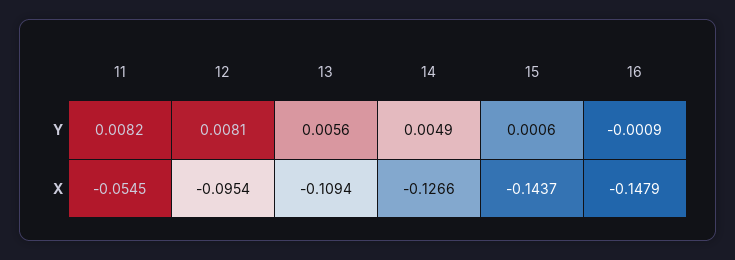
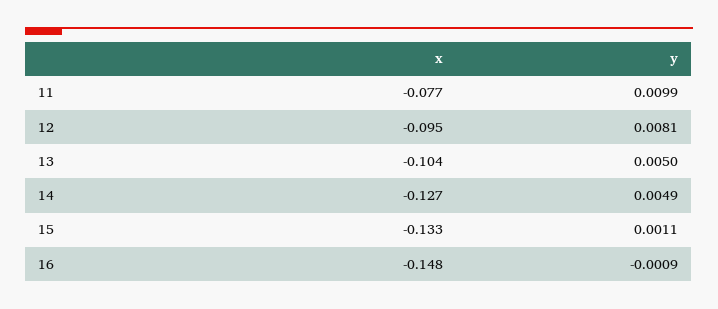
  {
    "11": {
-     "Y": 0.0082,
+     "Y": 0.0099,
-     "X": -0.0545
+     "X": -0.077
    },
    "12": {
      "Y": 0.0081,
      "X": -0.0954
    },
    "13": {
-     "Y": 0.0056,
+     "Y": 0.005,
-     "X": -0.1094
+     "X": -0.104
    },
    "14": {
      "Y": 0.0049,
      "X": -0.1266
    },
    "15": {
-     "Y": 0.0006,
+     "Y": 0.0011,
-     "X": -0.1437
+     "X": -0.133
    },
    "16": {
      "Y": -0.0009,
      "X": -0.1479
    }
  }

